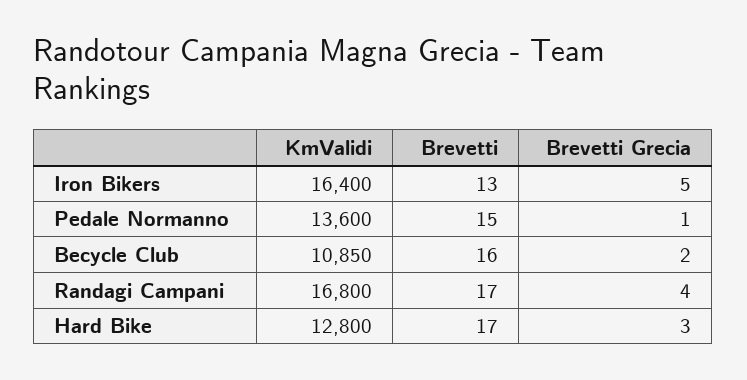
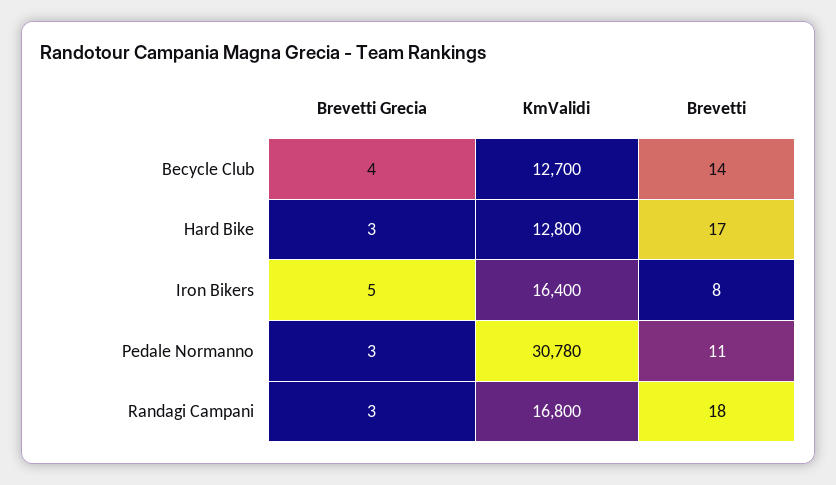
  {
    "KmValidi": {
      "Iron Bikers": 16400,
-     "Pedale Normanno": 13600,
+     "Pedale Normanno": 30780,
-     "Becycle Club": 10850,
+     "Becycle Club": 12700,
      "Randagi Campani": 16800,
      "Hard Bike": 12800
    },
    "Brevetti": {
-     "Iron Bikers": 13,
+     "Iron Bikers": 8,
-     "Pedale Normanno": 15,
+     "Pedale Normanno": 11,
-     "Becycle Club": 16,
+     "Becycle Club": 14,
-     "Randagi Campani": 17,
+     "Randagi Campani": 18,
      "Hard Bike": 17
    },
    "Brevetti Grecia": {
      "Iron Bikers": 5,
-     "Pedale Normanno": 1,
+     "Pedale Normanno": 3,
-     "Becycle Club": 2,
+     "Becycle Club": 4,
-     "Randagi Campani": 4,
+     "Randagi Campani": 3,
      "Hard Bike": 3
    }
  }

